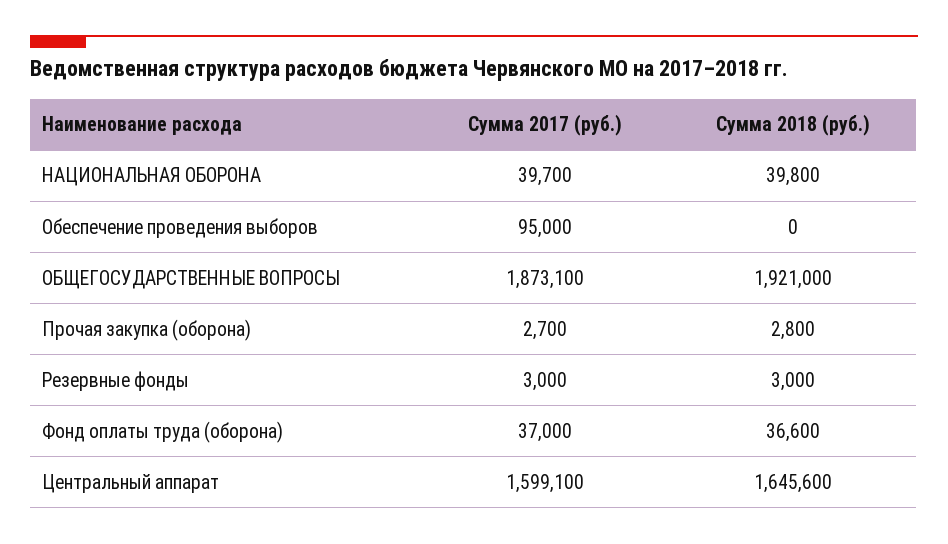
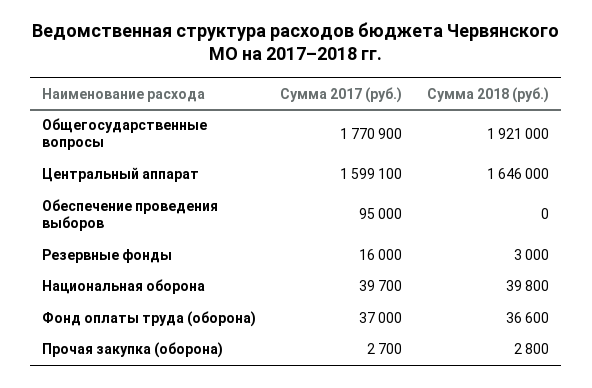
  {
    "Сумма 2017 (руб.)": {
      "НАЦИОНАЛЬНАЯ ОБОРОНА": 39700,
      "Обеспечение проведения выборов": 95000,
-     "ОБЩЕГОСУДАРСТВЕННЫЕ ВОПРОСЫ": 1873100,
+     "ОБЩЕГОСУДАРСТВЕННЫЕ ВОПРОСЫ": 1770900,
      "Прочая закупка (оборона)": 2700,
-     "Резервные фонды": 3000,
+     "Резервные фонды": 16000,
      "Фонд оплаты труда (оборона)": 37000,
      "Центральный аппарат": 1599100
    },
    "Сумма 2018 (руб.)": {
      "НАЦИОНАЛЬНАЯ ОБОРОНА": 39800,
      "Обеспечение проведения выборов": 0,
      "ОБЩЕГОСУДАРСТВЕННЫЕ ВОПРОСЫ": 1921000,
      "Прочая закупка (оборона)": 2800,
      "Резервные фонды": 3000,
      "Фонд оплаты труда (оборона)": 36600,
-     "Центральный аппарат": 1645600
+     "Центральный аппарат": 1646000
    }
  }

